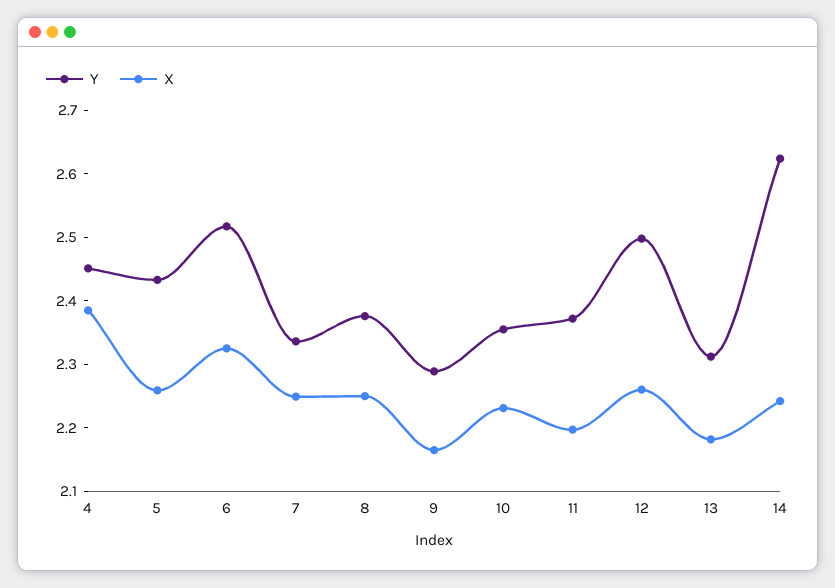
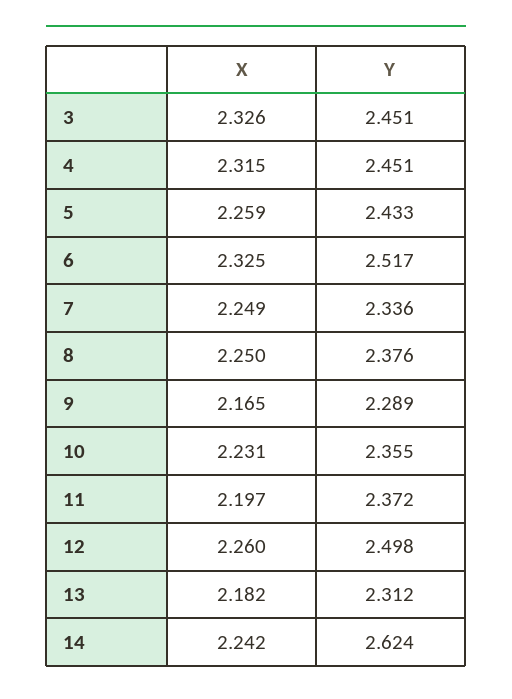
  {
    "Y": {
      "4": 2.451,
      "5": 2.433,
      "6": 2.517,
      "7": 2.336,
      "8": 2.376,
      "9": 2.289,
      "10": 2.355,
      "11": 2.372,
      "12": 2.498,
      "13": 2.312,
-     "14": 2.624
+     "14": 2.624,
+     "3": 2.451
    },
    "X": {
-     "4": 2.38,
+     "4": 2.315,
      "5": 2.259,
      "6": 2.325,
      "7": 2.249,
      "8": 2.25,
      "9": 2.165,
      "10": 2.231,
      "11": 2.197,
      "12": 2.26,
      "13": 2.182,
-     "14": 2.242
+     "14": 2.242,
+     "3": 2.326
    }
  }

